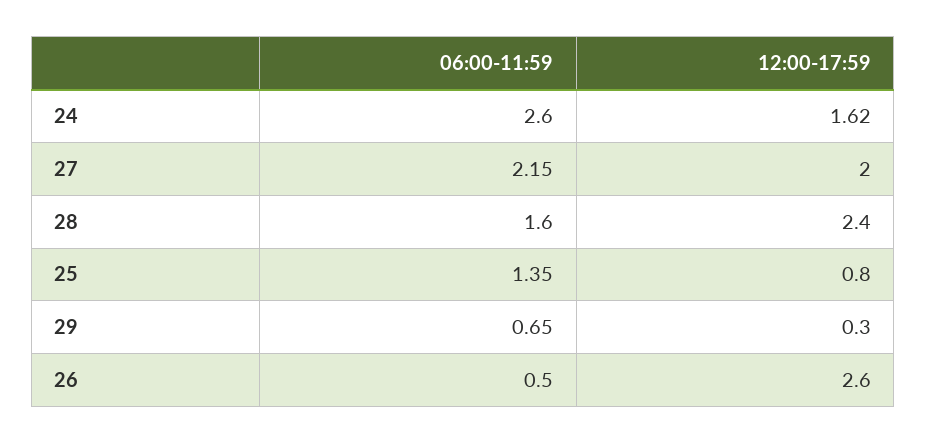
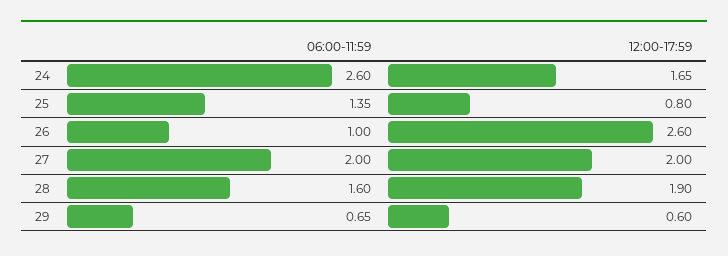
  {
    "06:00-11:59": {
      "24": 2.6,
-     "27": 2.15,
+     "27": 2,
      "28": 1.6,
      "25": 1.35,
      "29": 0.65,
-     "26": 0.5
+     "26": 1
    },
    "12:00-17:59": {
-     "24": 1.62,
+     "24": 1.65,
      "27": 2,
-     "28": 2.4,
+     "28": 1.9,
      "25": 0.8,
-     "29": 0.3,
+     "29": 0.6,
      "26": 2.6
    }
  }

